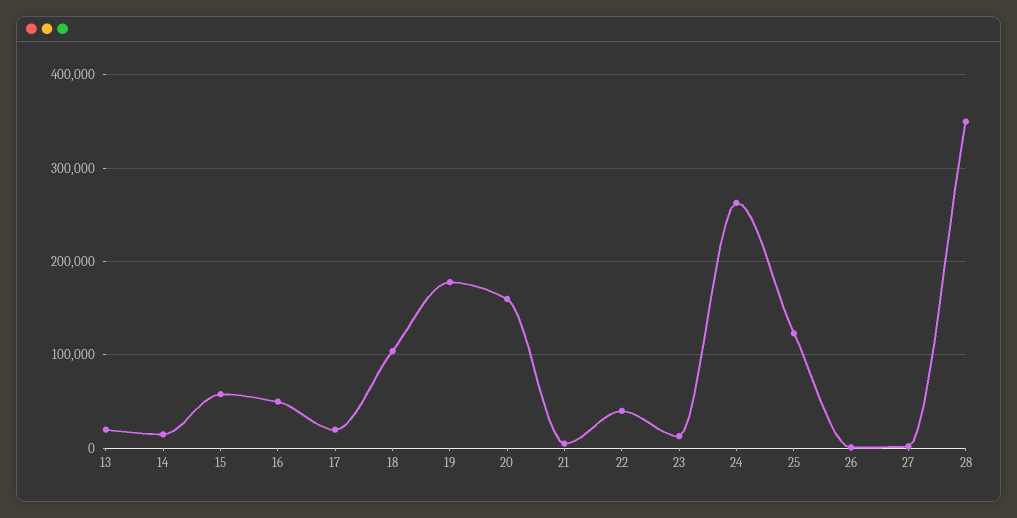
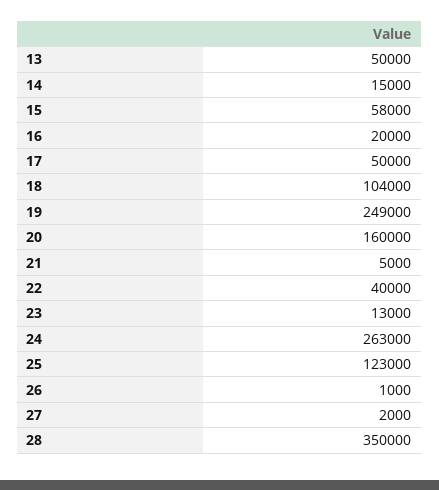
  {
-   "13": 20000,
+   "13": 50000,
    "14": 15000,
    "15": 58000,
-   "16": 50000,
+   "16": 20000,
-   "17": 20000,
+   "17": 50000,
    "18": 104000,
-   "19": 180000,
+   "19": 249000,
    "20": 160000,
    "21": 5000,
    "22": 40000,
    "23": 13000,
    "24": 263000,
    "25": 123000,
    "26": 1000,
    "27": 2000,
    "28": 350000
  }

